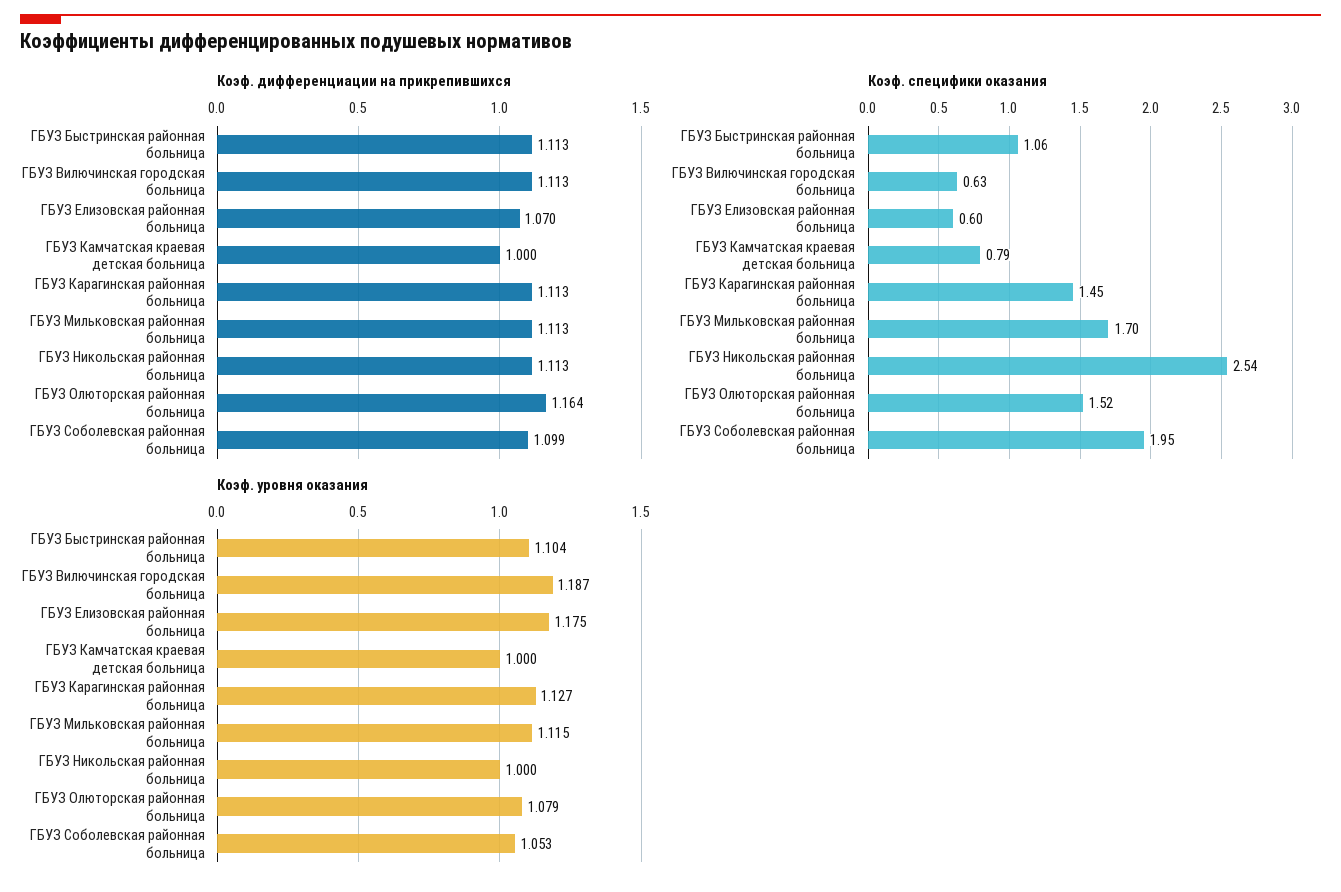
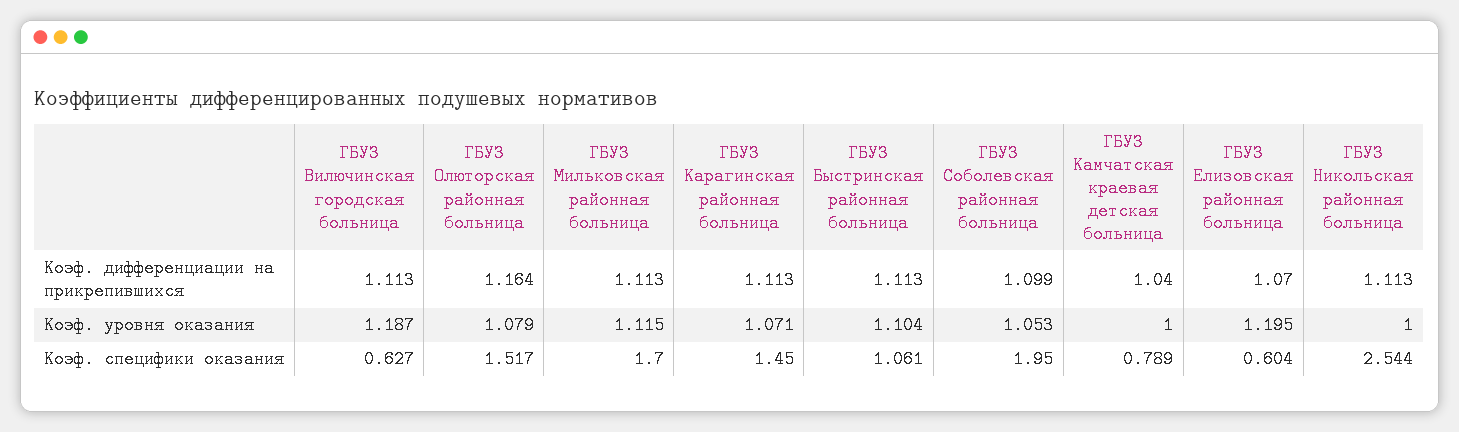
  {
    "Коэф. дифференциации на прикрепившихся": {
      "ГБУЗ Быстринская районная больница": 1.113,
      "ГБУЗ Вилючинская городская больница": 1.113,
      "ГБУЗ Елизовская районная больница": 1.07,
-     "ГБУЗ Камчатская краевая детская больница": 1,
+     "ГБУЗ Камчатская краевая детская больница": 1.04,
      "ГБУЗ Карагинская районная больница": 1.113,
      "ГБУЗ Мильковская районная больница": 1.113,
      "ГБУЗ Никольская районная больница": 1.113,
      "ГБУЗ Олюторская районная больница": 1.164,
      "ГБУЗ Соболевская районная больница": 1.099
    },
    "Коэф. специфики оказания": {
      "ГБУЗ Быстринская районная больница": 1.061,
      "ГБУЗ Вилючинская городская больница": 0.627,
      "ГБУЗ Елизовская районная больница": 0.604,
      "ГБУЗ Камчатская краевая детская больница": 0.789,
      "ГБУЗ Карагинская районная больница": 1.45,
      "ГБУЗ Мильковская районная больница": 1.7,
      "ГБУЗ Никольская районная больница": 2.544,
      "ГБУЗ Олюторская районная больница": 1.517,
      "ГБУЗ Соболевская районная больница": 1.95
    },
    "Коэф. уровня оказания": {
      "ГБУЗ Быстринская районная больница": 1.104,
      "ГБУЗ Вилючинская городская больница": 1.187,
-     "ГБУЗ Елизовская районная больница": 1.175,
+     "ГБУЗ Елизовская районная больница": 1.195,
      "ГБУЗ Камчатская краевая детская больница": 1,
-     "ГБУЗ Карагинская районная больница": 1.127,
+     "ГБУЗ Карагинская районная больница": 1.071,
      "ГБУЗ Мильковская районная больница": 1.115,
      "ГБУЗ Никольская районная больница": 1,
      "ГБУЗ Олюторская районная больница": 1.079,
      "ГБУЗ Соболевская районная больница": 1.053
    }
  }

